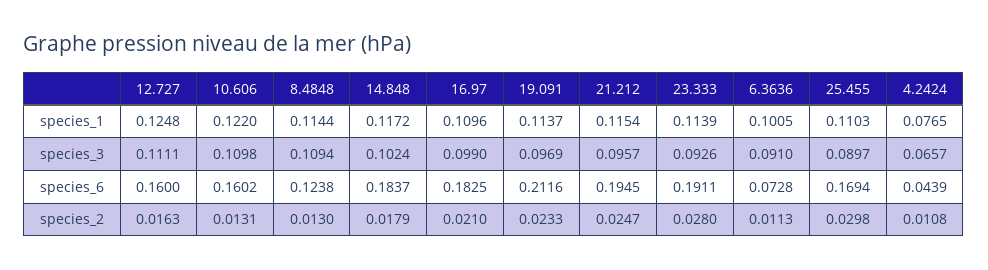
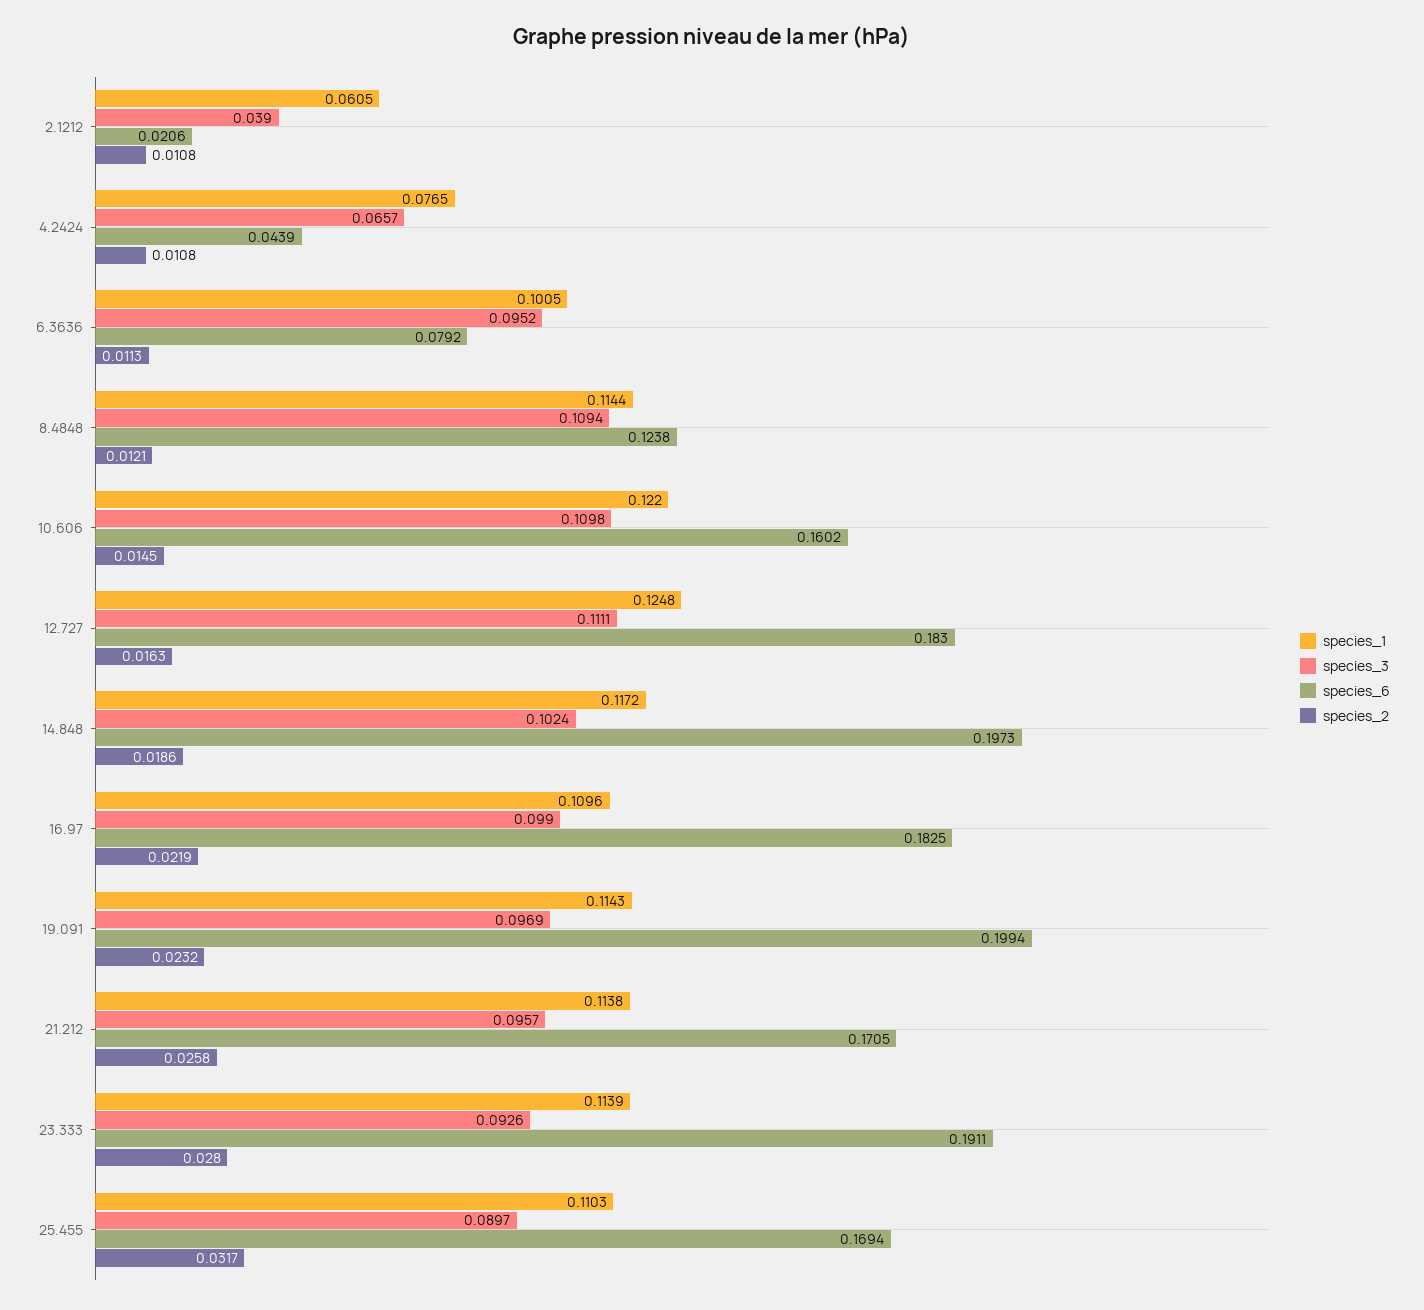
  {
    "species_1": {
      "12.727": 0.1248,
      "10.606": 0.122,
      "8.4848": 0.1144,
      "14.848": 0.1172,
      "16.97": 0.1096,
-     "19.091": 0.1137,
+     "19.091": 0.1143,
-     "21.212": 0.1154,
+     "21.212": 0.1138,
      "23.333": 0.1139,
      "6.3636": 0.1005,
      "25.455": 0.1103,
-     "4.2424": 0.0765
+     "4.2424": 0.0765,
+     "2.1212": 0.0605
    },
    "species_3": {
      "12.727": 0.1111,
      "10.606": 0.1098,
      "8.4848": 0.1094,
      "14.848": 0.1024,
      "16.97": 0.099,
      "19.091": 0.0969,
      "21.212": 0.0957,
      "23.333": 0.0926,
-     "6.3636": 0.091,
+     "6.3636": 0.0952,
      "25.455": 0.0897,
-     "4.2424": 0.0657
+     "4.2424": 0.0657,
+     "2.1212": 0.039
    },
    "species_6": {
-     "12.727": 0.16,
+     "12.727": 0.183,
      "10.606": 0.1602,
      "8.4848": 0.1238,
-     "14.848": 0.1837,
+     "14.848": 0.1973,
      "16.97": 0.1825,
-     "19.091": 0.2116,
+     "19.091": 0.1994,
-     "21.212": 0.1945,
+     "21.212": 0.1705,
      "23.333": 0.1911,
-     "6.3636": 0.0728,
+     "6.3636": 0.0792,
      "25.455": 0.1694,
-     "4.2424": 0.0439
+     "4.2424": 0.0439,
+     "2.1212": 0.0206
    },
    "species_2": {
      "12.727": 0.0163,
-     "10.606": 0.0131,
+     "10.606": 0.0145,
-     "8.4848": 0.013,
+     "8.4848": 0.0121,
-     "14.848": 0.0179,
+     "14.848": 0.0186,
-     "16.97": 0.021,
+     "16.97": 0.0219,
-     "19.091": 0.0233,
+     "19.091": 0.0232,
-     "21.212": 0.0247,
+     "21.212": 0.0258,
      "23.333": 0.028,
      "6.3636": 0.0113,
-     "25.455": 0.0298,
+     "25.455": 0.0317,
-     "4.2424": 0.0108
+     "4.2424": 0.0108,
+     "2.1212": 0.0108
    }
  }

